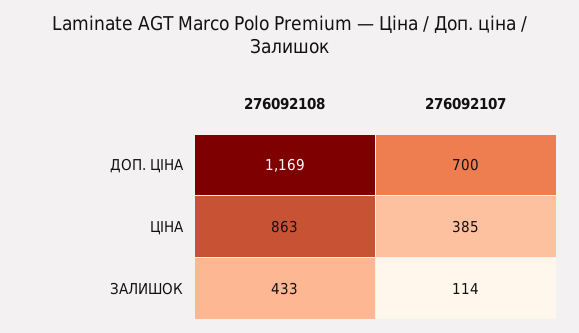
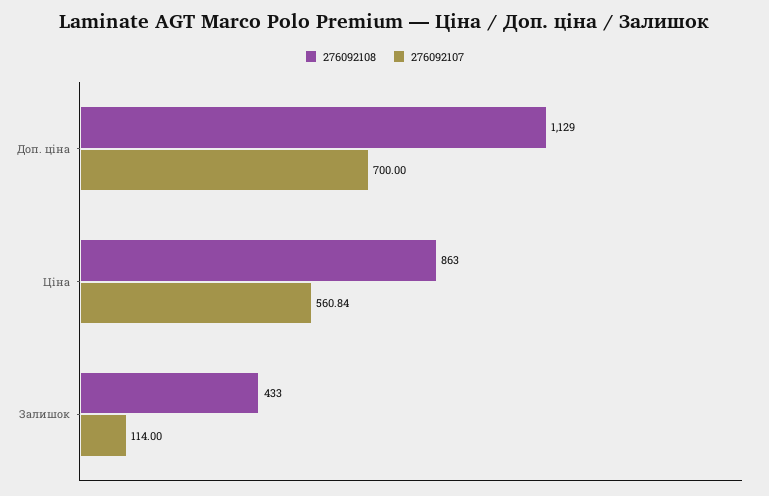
  {
    "276092108": {
-     "ДОП. ЦІНА": 1169,
+     "ДОП. ЦІНА": 1129,
      "ЦІНА": 863,
      "ЗАЛИШОК": 433
    },
    "276092107": {
      "ДОП. ЦІНА": 700,
-     "ЦІНА": 385,
+     "ЦІНА": 560.84,
      "ЗАЛИШОК": 114
    }
  }

